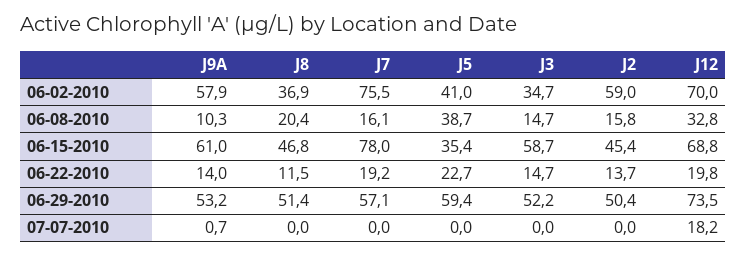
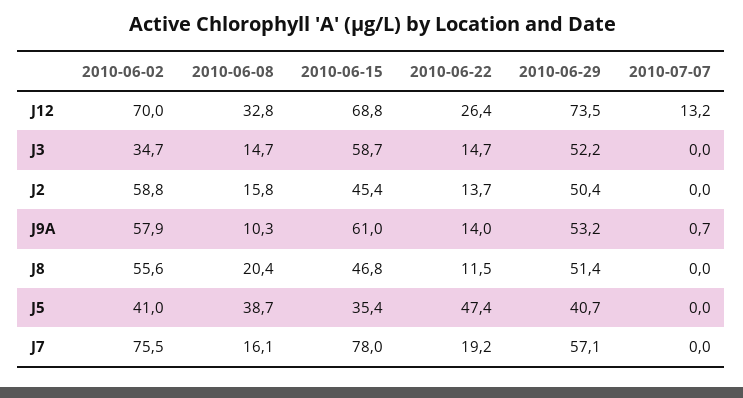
  {
    "J9A": {
      "06-02-2010": 57.9,
      "06-08-2010": 10.3,
      "06-15-2010": 61,
      "06-22-2010": 14,
      "06-29-2010": 53.2,
      "07-07-2010": 0.7
    },
    "J8": {
-     "06-02-2010": 36.9,
+     "06-02-2010": 55.6,
      "06-08-2010": 20.4,
      "06-15-2010": 46.8,
      "06-22-2010": 11.5,
      "06-29-2010": 51.4,
      "07-07-2010": 0
    },
    "J7": {
      "06-02-2010": 75.5,
      "06-08-2010": 16.1,
      "06-15-2010": 78,
      "06-22-2010": 19.2,
      "06-29-2010": 57.1,
      "07-07-2010": 0
    },
    "J5": {
      "06-02-2010": 41,
      "06-08-2010": 38.7,
      "06-15-2010": 35.4,
-     "06-22-2010": 22.7,
+     "06-22-2010": 47.4,
-     "06-29-2010": 59.4,
+     "06-29-2010": 40.7,
      "07-07-2010": 0
    },
    "J3": {
      "06-02-2010": 34.7,
      "06-08-2010": 14.7,
      "06-15-2010": 58.7,
      "06-22-2010": 14.7,
      "06-29-2010": 52.2,
      "07-07-2010": 0
    },
    "J2": {
-     "06-02-2010": 59,
+     "06-02-2010": 58.8,
      "06-08-2010": 15.8,
      "06-15-2010": 45.4,
      "06-22-2010": 13.7,
      "06-29-2010": 50.4,
      "07-07-2010": 0
    },
    "J12": {
      "06-02-2010": 70,
      "06-08-2010": 32.8,
      "06-15-2010": 68.8,
-     "06-22-2010": 19.8,
+     "06-22-2010": 26.4,
      "06-29-2010": 73.5,
-     "07-07-2010": 18.2
+     "07-07-2010": 13.2
    }
  }

